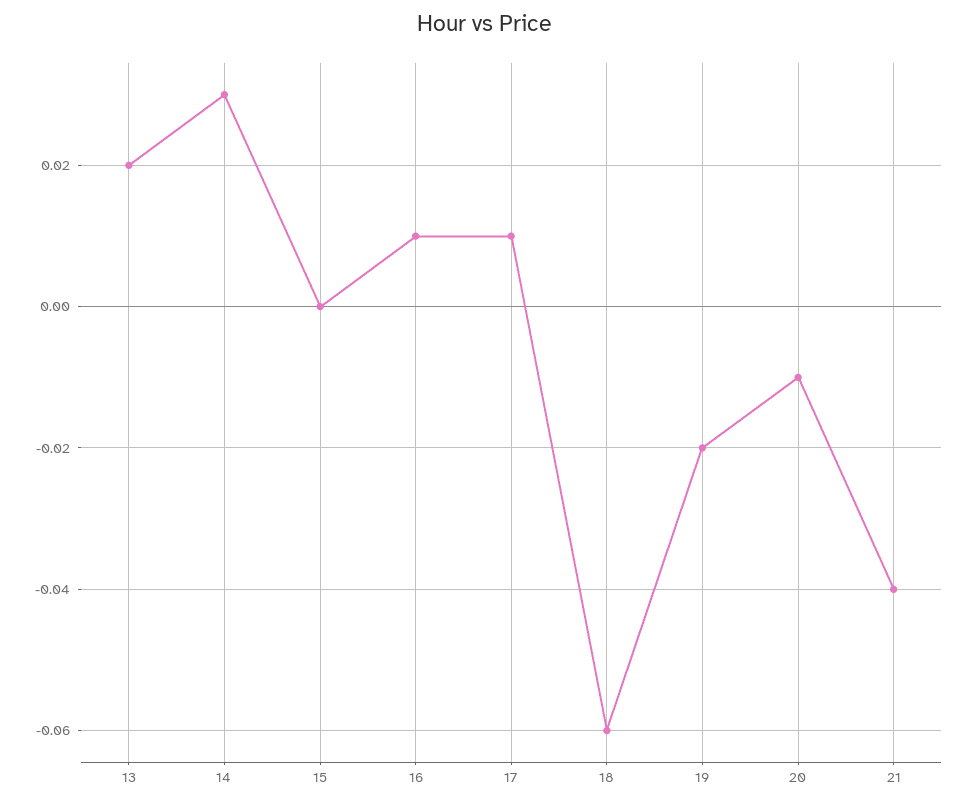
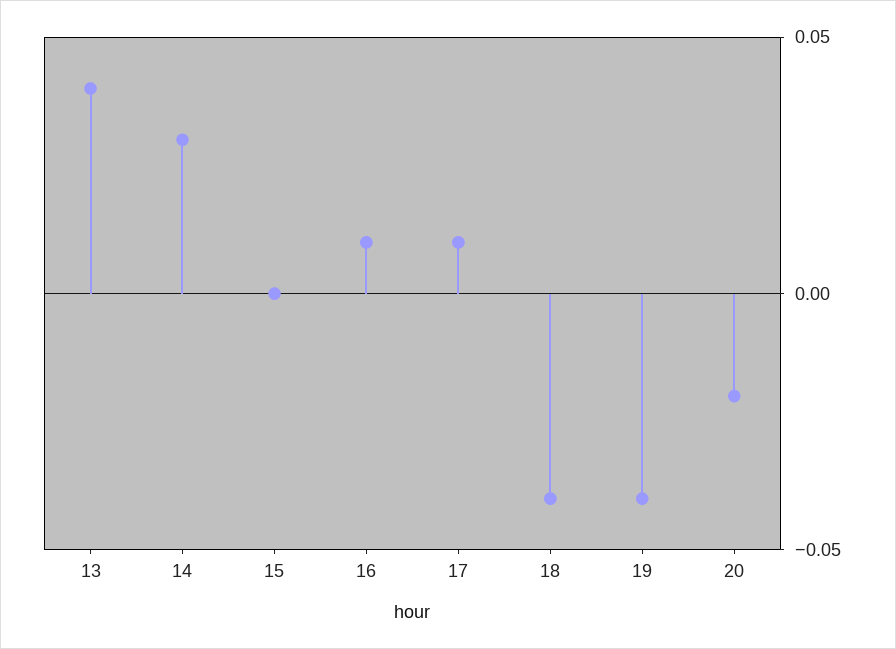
  {
-   "13": 0.02,
+   "13": 0.04,
    "14": 0.03,
    "15": 0,
    "16": 0.01,
    "17": 0.01,
-   "18": -0.06,
+   "18": -0.04,
-   "19": -0.02,
+   "19": -0.04,
-   "20": -0.01,
+   "20": -0.02
-   "21": -0.04
  }

